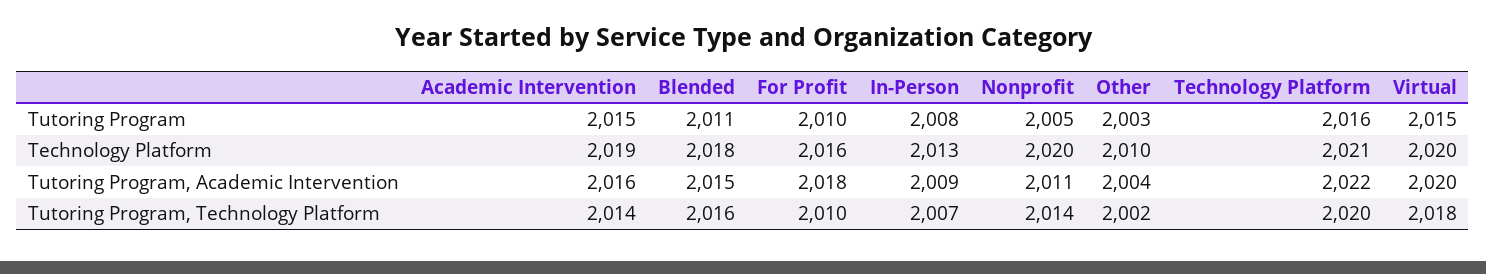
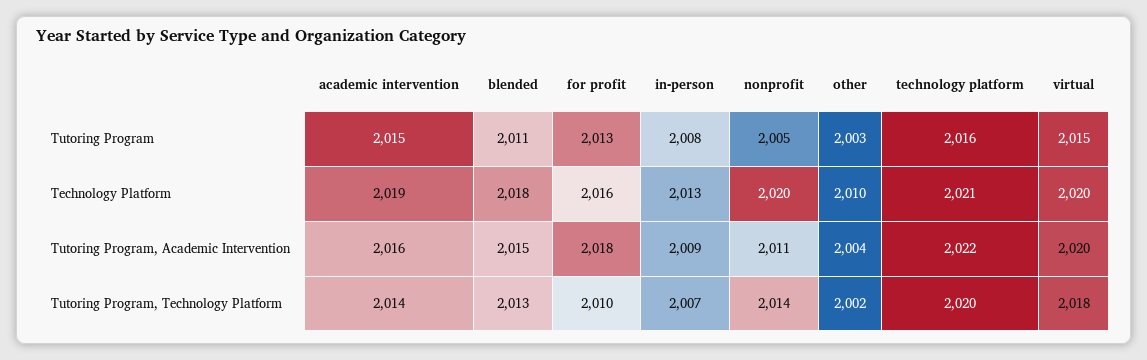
  {
    "Academic Intervention": {
      "Tutoring Program": 2015,
      "Technology Platform": 2019,
      "Tutoring Program, Academic Intervention": 2016,
      "Tutoring Program, Technology Platform": 2014
    },
    "Blended": {
      "Tutoring Program": 2011,
      "Technology Platform": 2018,
      "Tutoring Program, Academic Intervention": 2015,
-     "Tutoring Program, Technology Platform": 2016
+     "Tutoring Program, Technology Platform": 2013
    },
    "For Profit": {
-     "Tutoring Program": 2010,
+     "Tutoring Program": 2013,
      "Technology Platform": 2016,
      "Tutoring Program, Academic Intervention": 2018,
      "Tutoring Program, Technology Platform": 2010
    },
    "In-Person": {
      "Tutoring Program": 2008,
      "Technology Platform": 2013,
      "Tutoring Program, Academic Intervention": 2009,
      "Tutoring Program, Technology Platform": 2007
    },
    "Nonprofit": {
      "Tutoring Program": 2005,
      "Technology Platform": 2020,
      "Tutoring Program, Academic Intervention": 2011,
      "Tutoring Program, Technology Platform": 2014
    },
    "Other": {
      "Tutoring Program": 2003,
      "Technology Platform": 2010,
      "Tutoring Program, Academic Intervention": 2004,
      "Tutoring Program, Technology Platform": 2002
    },
    "Technology Platform": {
      "Tutoring Program": 2016,
      "Technology Platform": 2021,
      "Tutoring Program, Academic Intervention": 2022,
      "Tutoring Program, Technology Platform": 2020
    },
    "Virtual": {
      "Tutoring Program": 2015,
      "Technology Platform": 2020,
      "Tutoring Program, Academic Intervention": 2020,
      "Tutoring Program, Technology Platform": 2018
    }
  }

